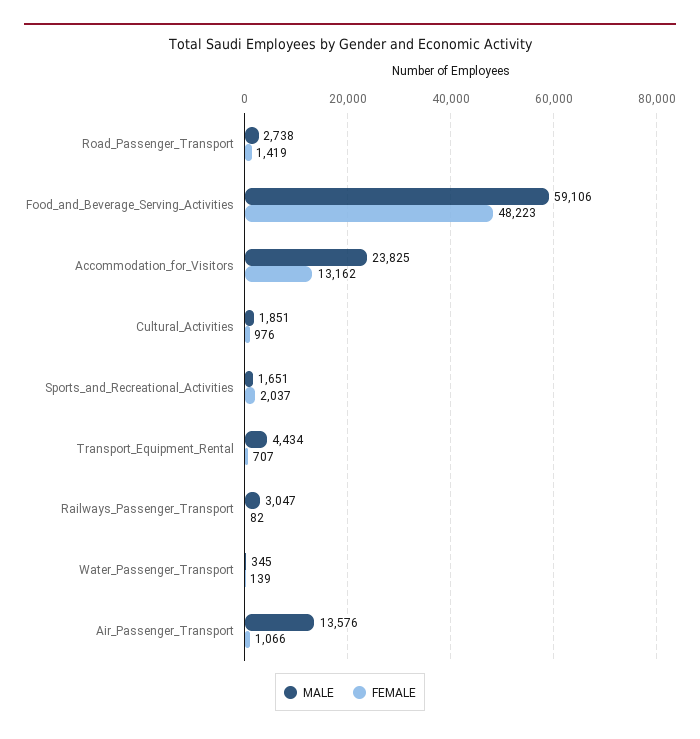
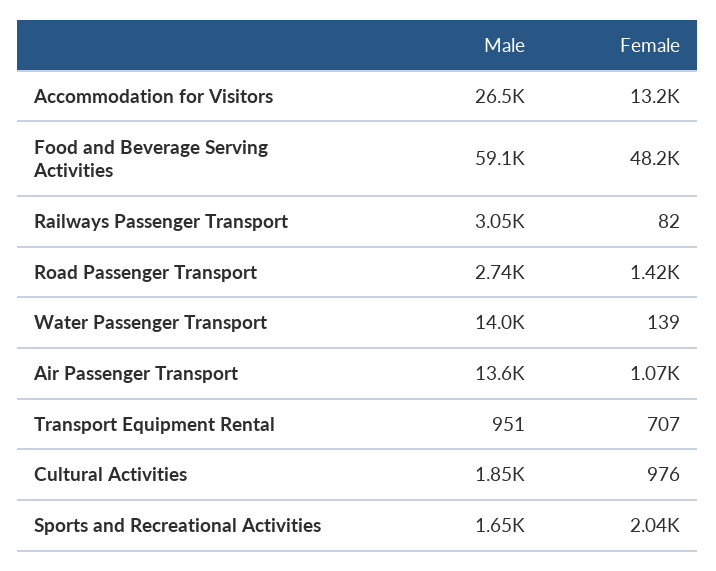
  {
    "MALE": {
      "Road_Passenger_Transport": 2738,
      "Food_and_Beverage_Serving_Activities": 59106,
-     "Accommodation_for_Visitors": 23825,
+     "Accommodation_for_Visitors": 26500,
      "Cultural_Activities": 1851,
      "Sports_and_Recreational_Activities": 1651,
-     "Transport_Equipment_Rental": 4434,
+     "Transport_Equipment_Rental": 951,
      "Railways_Passenger_Transport": 3047,
-     "Water_Passenger_Transport": 345,
+     "Water_Passenger_Transport": 14000,
      "Air_Passenger_Transport": 13576
    },
    "FEMALE": {
      "Road_Passenger_Transport": 1419,
      "Food_and_Beverage_Serving_Activities": 48223,
      "Accommodation_for_Visitors": 13162,
      "Cultural_Activities": 976,
      "Sports_and_Recreational_Activities": 2037,
      "Transport_Equipment_Rental": 707,
      "Railways_Passenger_Transport": 82,
      "Water_Passenger_Transport": 139,
      "Air_Passenger_Transport": 1066
    }
  }

